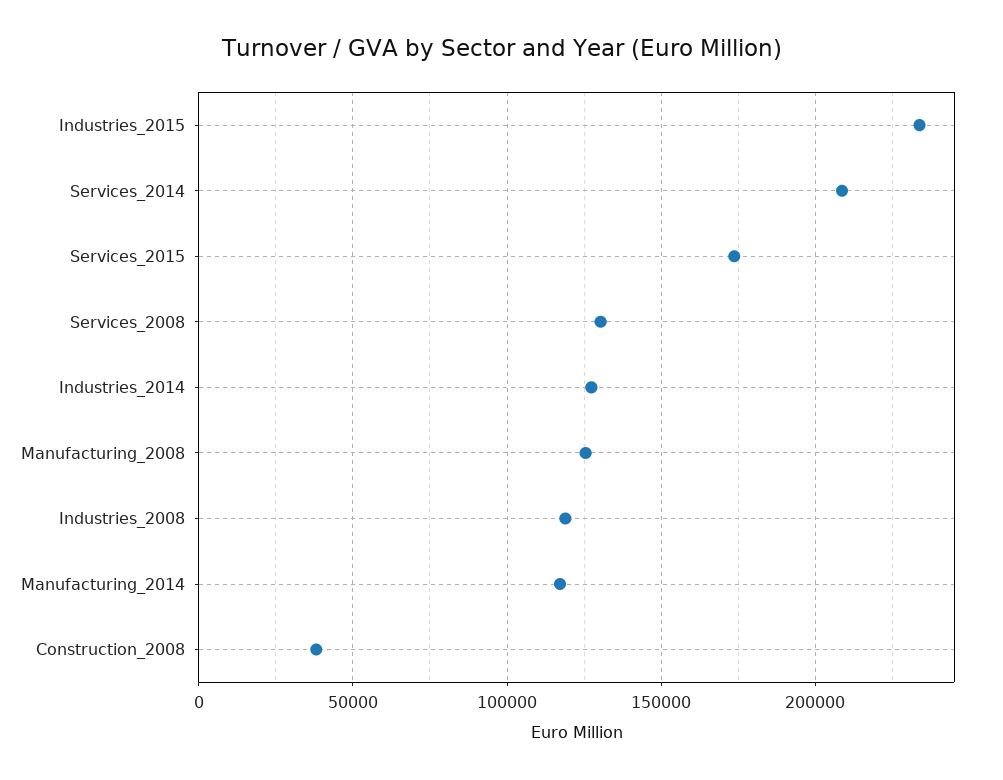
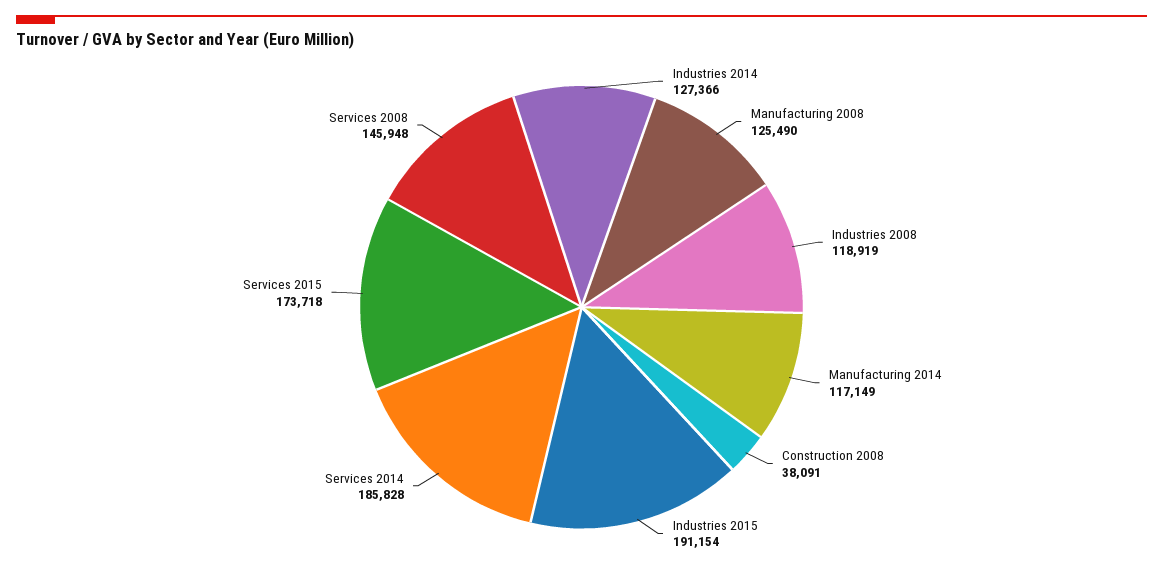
  {
-   "Industries_2015": 235000,
+   "Industries_2015": 191154,
-   "Services_2014": 210000,
+   "Services_2014": 185828,
    "Services_2015": 173718,
-   "Services_2008": 130000,
+   "Services_2008": 145948,
    "Industries_2014": 127366,
    "Manufacturing_2008": 125490,
    "Industries_2008": 118919,
    "Manufacturing_2014": 117149,
    "Construction_2008": 38091
  }

